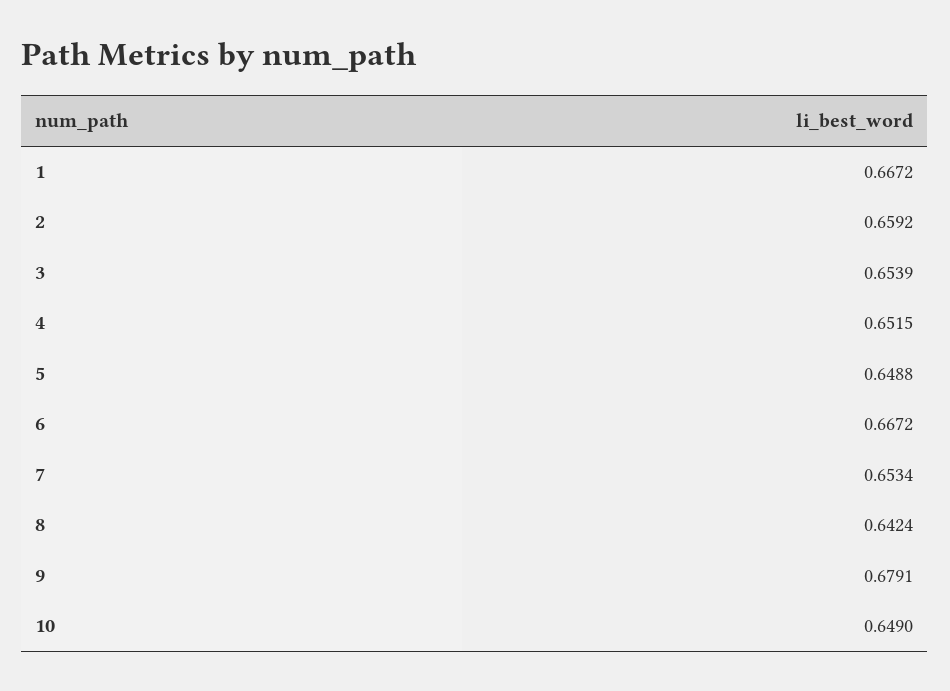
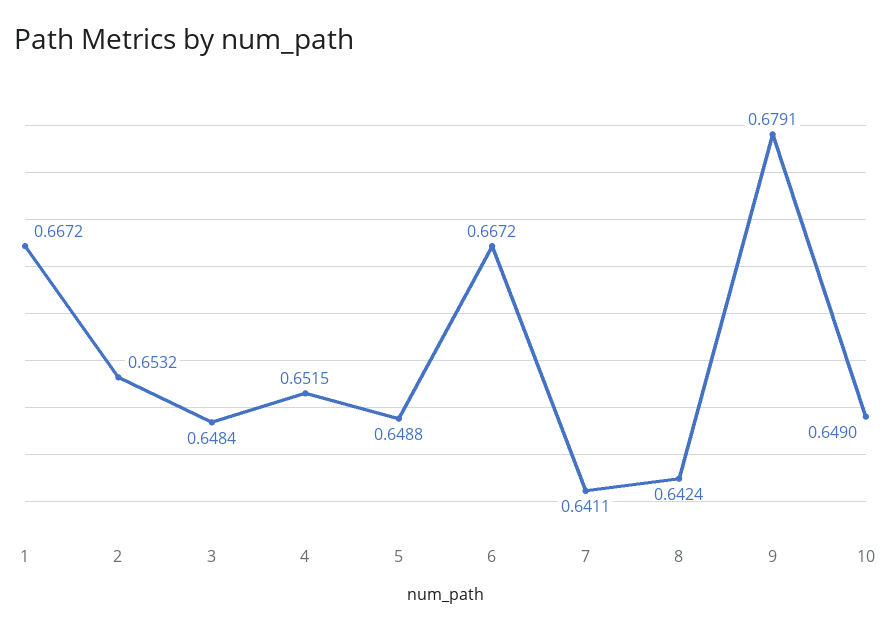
  {
    "1": 0.6672,
-   "2": 0.6592,
+   "2": 0.6532,
-   "3": 0.6539,
+   "3": 0.6484,
    "4": 0.6515,
    "5": 0.6488,
    "6": 0.6672,
-   "7": 0.6534,
+   "7": 0.6411,
    "8": 0.6424,
    "9": 0.6791,
    "10": 0.649
  }

